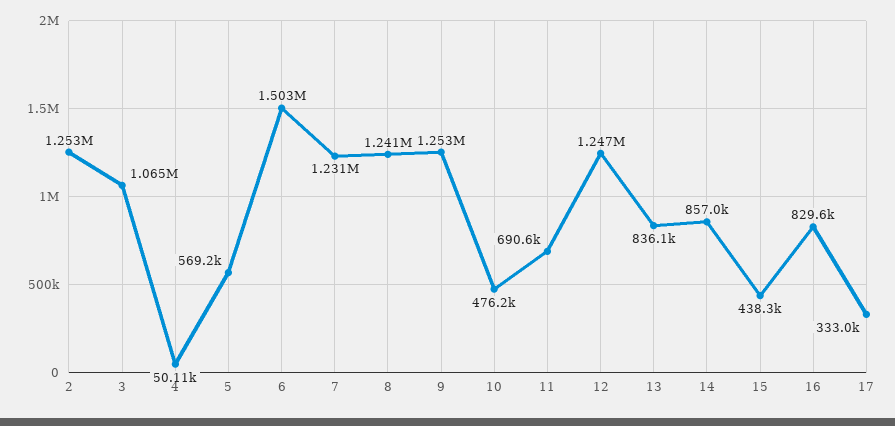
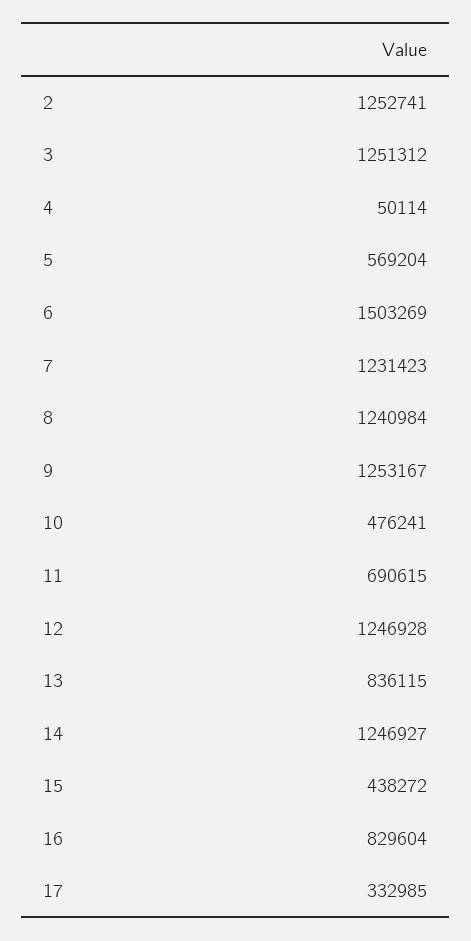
  {
    "2": 1252741,
-   "3": 1065000,
+   "3": 1251312,
    "4": 50114,
    "5": 569204,
    "6": 1503269,
    "7": 1231423,
    "8": 1240984,
    "9": 1253167,
    "10": 476241,
    "11": 690615,
    "12": 1246928,
    "13": 836115,
-   "14": 857000,
+   "14": 1246927,
    "15": 438272,
    "16": 829604,
    "17": 332985
  }

